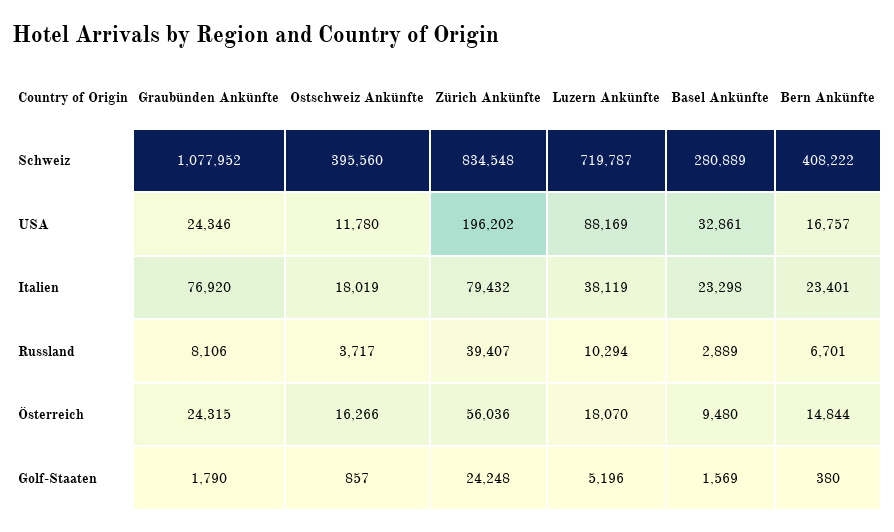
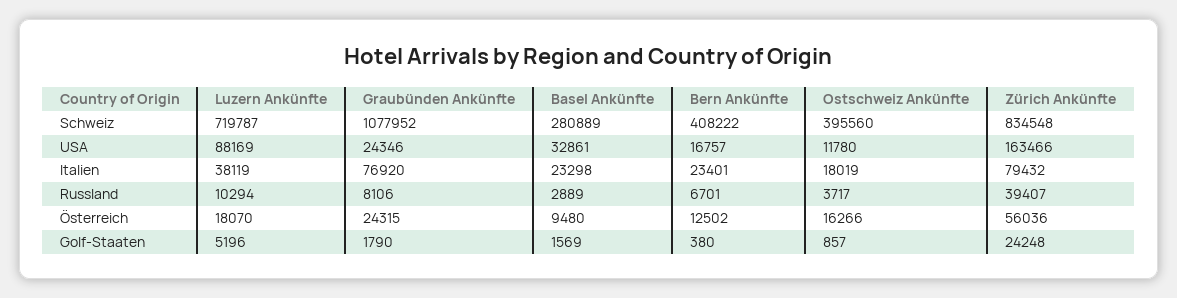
  {
    "Graubünden Ankünfte": {
      "Schweiz": 1077952,
      "USA": 24346,
      "Italien": 76920,
      "Russland": 8106,
      "Österreich": 24315,
      "Golf-Staaten": 1790
    },
    "Ostschweiz Ankünfte": {
      "Schweiz": 395560,
      "USA": 11780,
      "Italien": 18019,
      "Russland": 3717,
      "Österreich": 16266,
      "Golf-Staaten": 857
    },
    "Zürich Ankünfte": {
      "Schweiz": 834548,
-     "USA": 196202,
+     "USA": 163466,
      "Italien": 79432,
      "Russland": 39407,
      "Österreich": 56036,
      "Golf-Staaten": 24248
    },
    "Luzern Ankünfte": {
      "Schweiz": 719787,
      "USA": 88169,
      "Italien": 38119,
      "Russland": 10294,
      "Österreich": 18070,
      "Golf-Staaten": 5196
    },
    "Basel Ankünfte": {
      "Schweiz": 280889,
      "USA": 32861,
      "Italien": 23298,
      "Russland": 2889,
      "Österreich": 9480,
      "Golf-Staaten": 1569
    },
    "Bern Ankünfte": {
      "Schweiz": 408222,
      "USA": 16757,
      "Italien": 23401,
      "Russland": 6701,
-     "Österreich": 14844,
+     "Österreich": 12502,
      "Golf-Staaten": 380
    }
  }

